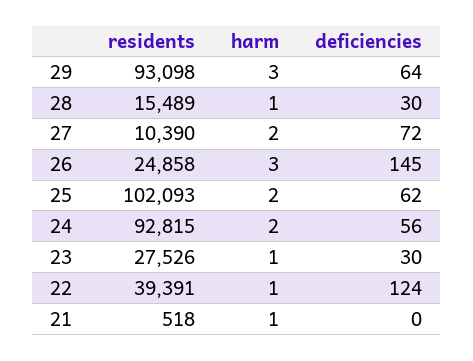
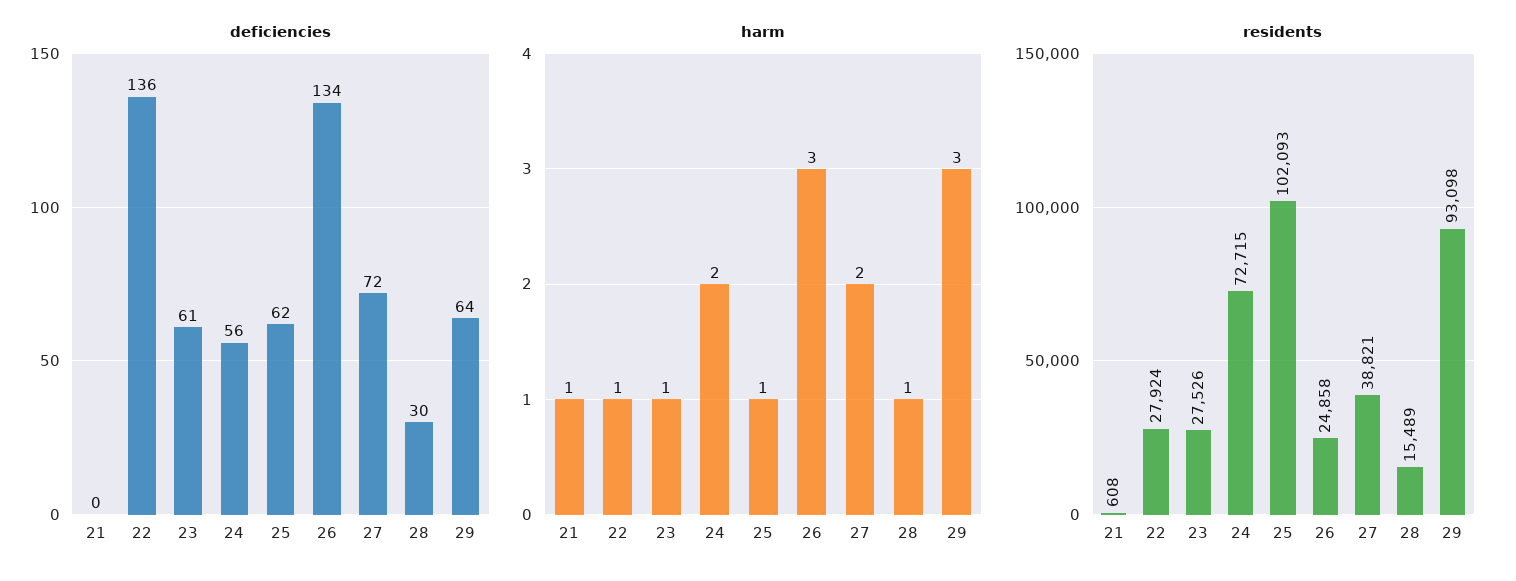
  {
    "residents": {
      "29": 93098,
      "28": 15489,
-     "27": 10390,
+     "27": 38821,
      "26": 24858,
      "25": 102093,
-     "24": 92815,
+     "24": 72715,
      "23": 27526,
-     "22": 39391,
+     "22": 27924,
-     "21": 518
+     "21": 608
    },
    "harm": {
      "29": 3,
      "28": 1,
      "27": 2,
      "26": 3,
-     "25": 2,
+     "25": 1,
      "24": 2,
      "23": 1,
      "22": 1,
      "21": 1
    },
    "deficiencies": {
      "29": 64,
      "28": 30,
      "27": 72,
-     "26": 145,
+     "26": 134,
      "25": 62,
      "24": 56,
-     "23": 30,
+     "23": 61,
-     "22": 124,
+     "22": 136,
      "21": 0
    }
  }

